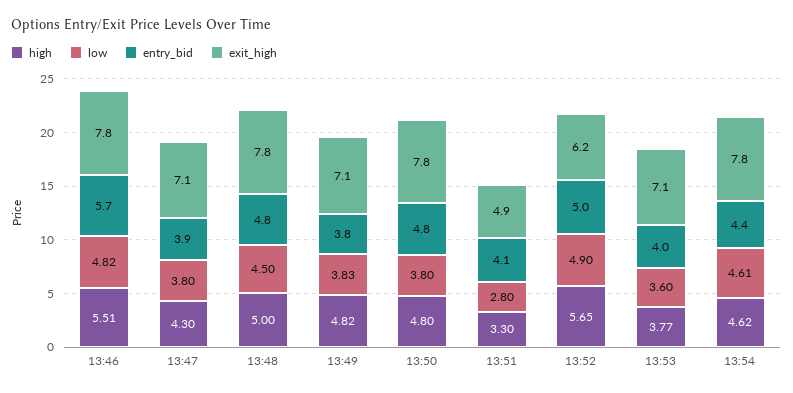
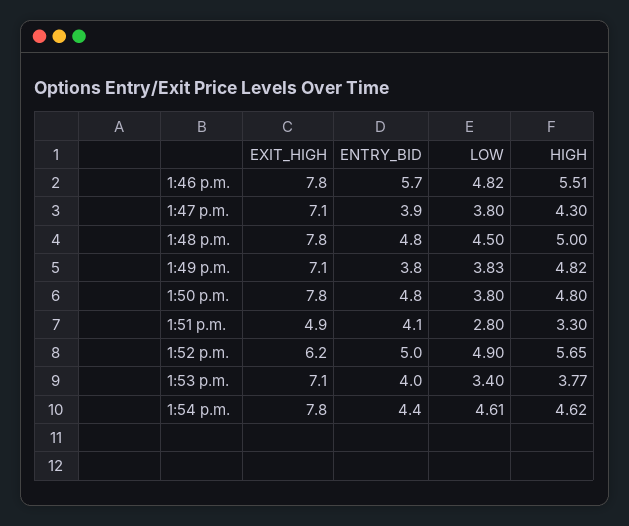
  {
    "high": {
      "13:46": 5.51,
      "13:47": 4.3,
      "13:48": 5,
      "13:49": 4.82,
      "13:50": 4.8,
      "13:51": 3.3,
      "13:52": 5.65,
      "13:53": 3.77,
      "13:54": 4.62
    },
    "low": {
      "13:46": 4.82,
      "13:47": 3.8,
      "13:48": 4.5,
      "13:49": 3.83,
      "13:50": 3.8,
      "13:51": 2.8,
      "13:52": 4.9,
-     "13:53": 3.6,
+     "13:53": 3.4,
      "13:54": 4.61
    },
    "entry_bid": {
      "13:46": 5.7,
      "13:47": 3.9,
      "13:48": 4.8,
      "13:49": 3.8,
      "13:50": 4.8,
      "13:51": 4.1,
      "13:52": 5,
      "13:53": 4,
      "13:54": 4.4
    },
    "exit_high": {
      "13:46": 7.8,
      "13:47": 7.1,
      "13:48": 7.8,
      "13:49": 7.1,
      "13:50": 7.8,
      "13:51": 4.9,
      "13:52": 6.2,
      "13:53": 7.1,
      "13:54": 7.8
    }
  }

